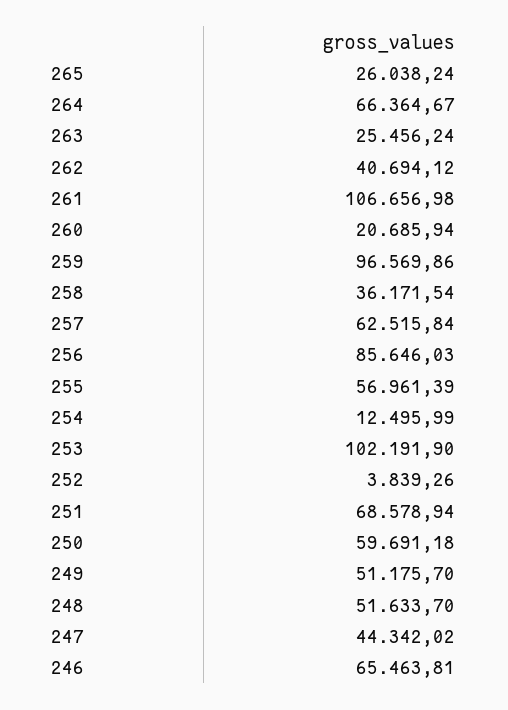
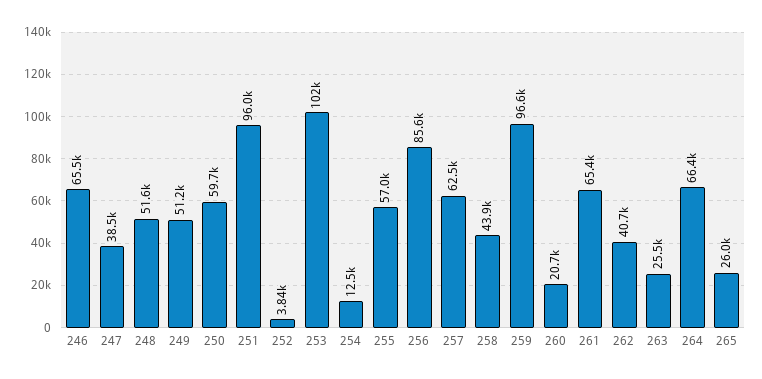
  {
    "265": 26038.24,
    "264": 66364.67,
    "263": 25456.24,
    "262": 40694.12,
-   "261": 106656.98,
+   "261": 65400,
    "260": 20685.94,
    "259": 96569.86,
-   "258": 36171.54,
+   "258": 43900,
    "257": 62515.84,
    "256": 85646.03,
    "255": 56961.39,
    "254": 12495.99,
    "253": 102191.9,
    "252": 3839.26,
-   "251": 68578.94,
+   "251": 96000,
    "250": 59691.18,
    "249": 51175.7,
    "248": 51633.7,
-   "247": 44342.02,
+   "247": 38500,
    "246": 65463.81
  }

